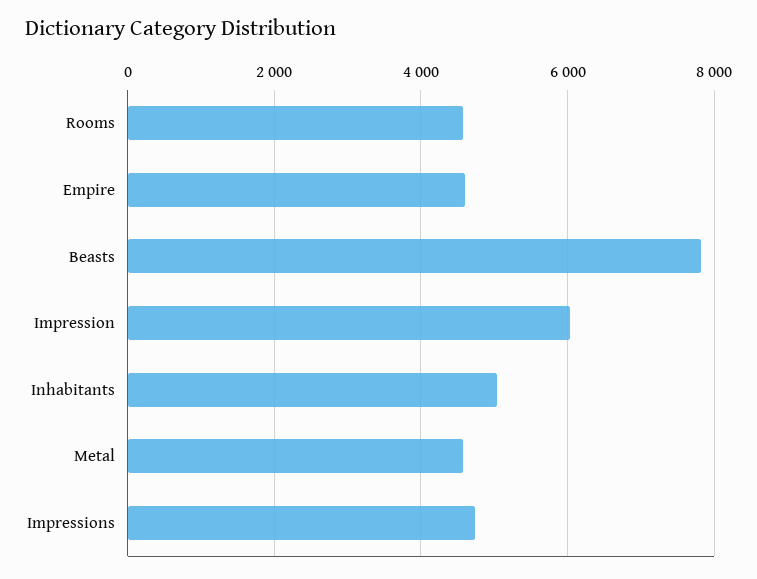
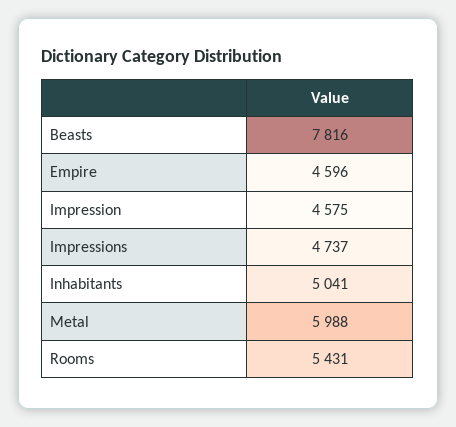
  {
-   "Rooms": 4600,
+   "Rooms": 5431,
    "Empire": 4596,
    "Beasts": 7816,
-   "Impression": 6000,
+   "Impression": 4575,
    "Inhabitants": 5041,
-   "Metal": 4600,
+   "Metal": 5988,
    "Impressions": 4737
  }

